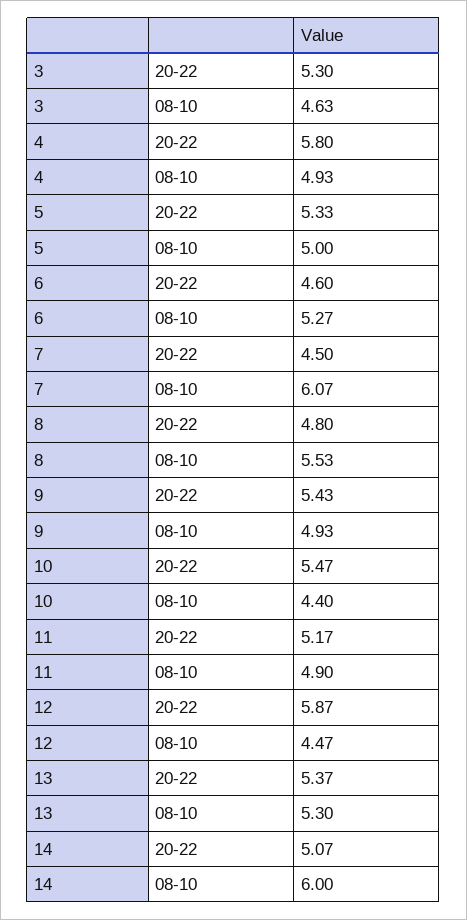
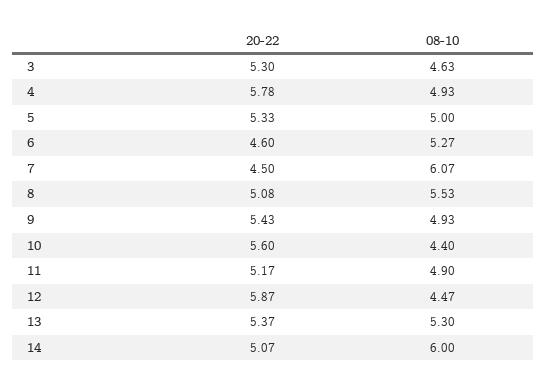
  {
    "3": {
      "20-22": 5.3,
      "08-10": 4.63
    },
    "4": {
-     "20-22": 5.8,
+     "20-22": 5.78,
      "08-10": 4.93
    },
    "5": {
      "20-22": 5.33,
      "08-10": 5
    },
    "6": {
      "20-22": 4.6,
      "08-10": 5.27
    },
    "7": {
      "20-22": 4.5,
      "08-10": 6.07
    },
    "8": {
-     "20-22": 4.8,
+     "20-22": 5.08,
      "08-10": 5.53
    },
    "9": {
      "20-22": 5.43,
      "08-10": 4.93
    },
    "10": {
-     "20-22": 5.47,
+     "20-22": 5.6,
      "08-10": 4.4
    },
    "11": {
      "20-22": 5.17,
      "08-10": 4.9
    },
    "12": {
      "20-22": 5.87,
      "08-10": 4.47
    },
    "13": {
      "20-22": 5.37,
      "08-10": 5.3
    },
    "14": {
      "20-22": 5.07,
      "08-10": 6
    }
  }

